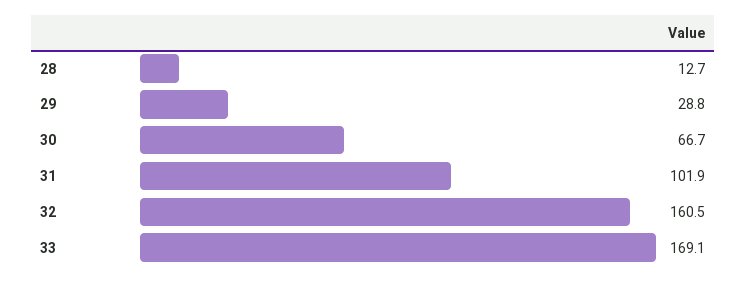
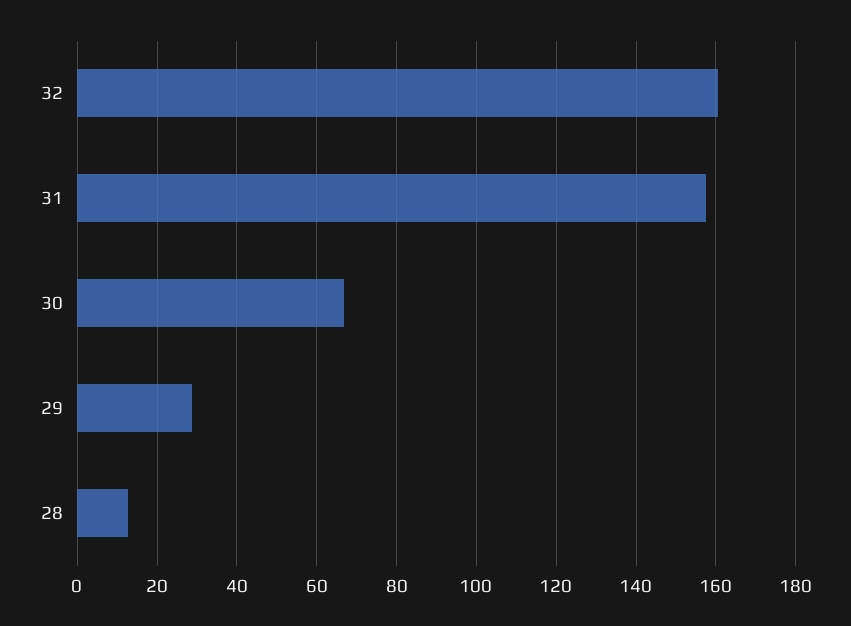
  {
    "28": 12.7,
    "29": 28.8,
    "30": 66.7,
-   "31": 101.9,
+   "31": 158,
-   "32": 160.5,
+   "32": 160.5
-   "33": 169.1
  }

